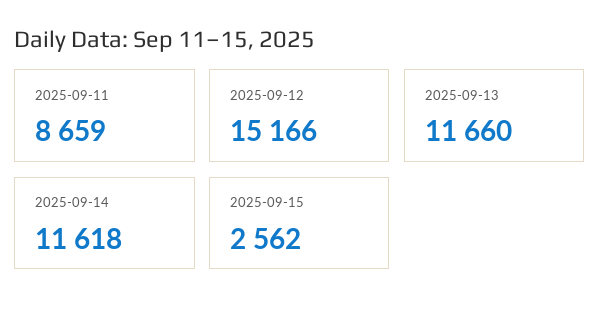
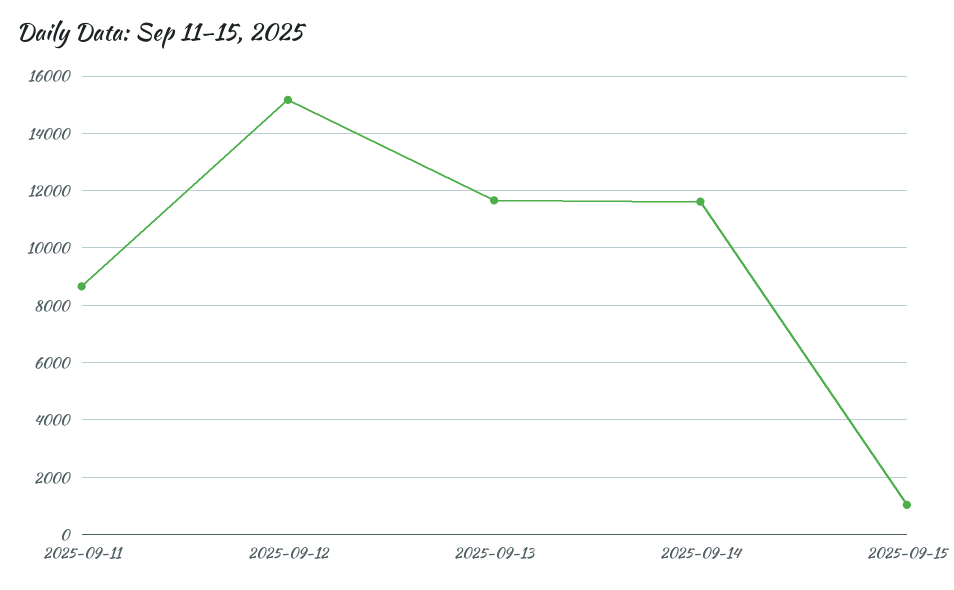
  {
    "2025-09-11": 8659,
    "2025-09-12": 15166,
    "2025-09-13": 11660,
    "2025-09-14": 11618,
-   "2025-09-15": 2562
+   "2025-09-15": 1000
  }

